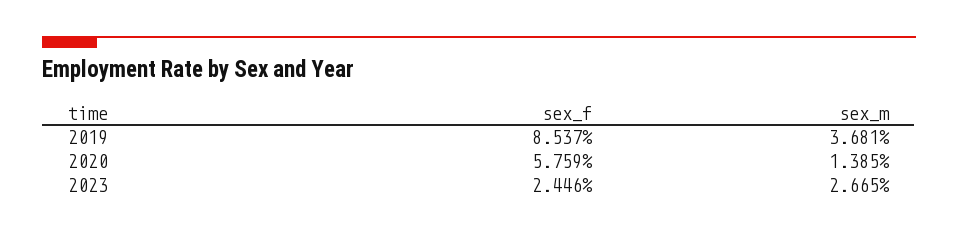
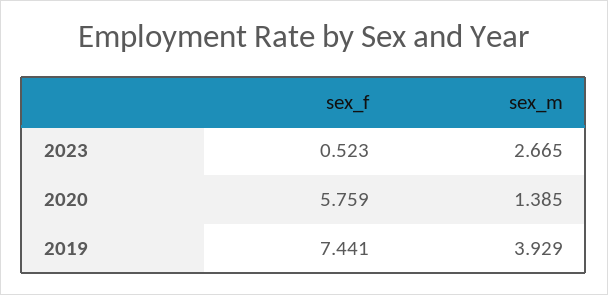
  {
    "sex_f": {
-     "2019": 8.537,
+     "2019": 7.441,
      "2020": 5.759,
-     "2023": 2.446
+     "2023": 0.523
    },
    "sex_m": {
-     "2019": 3.681,
+     "2019": 3.929,
      "2020": 1.385,
      "2023": 2.665
    }
  }

